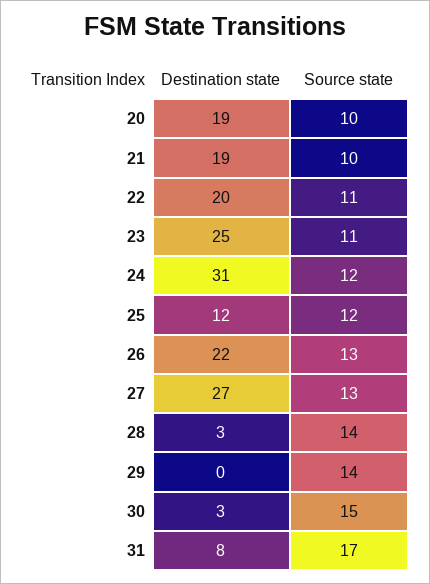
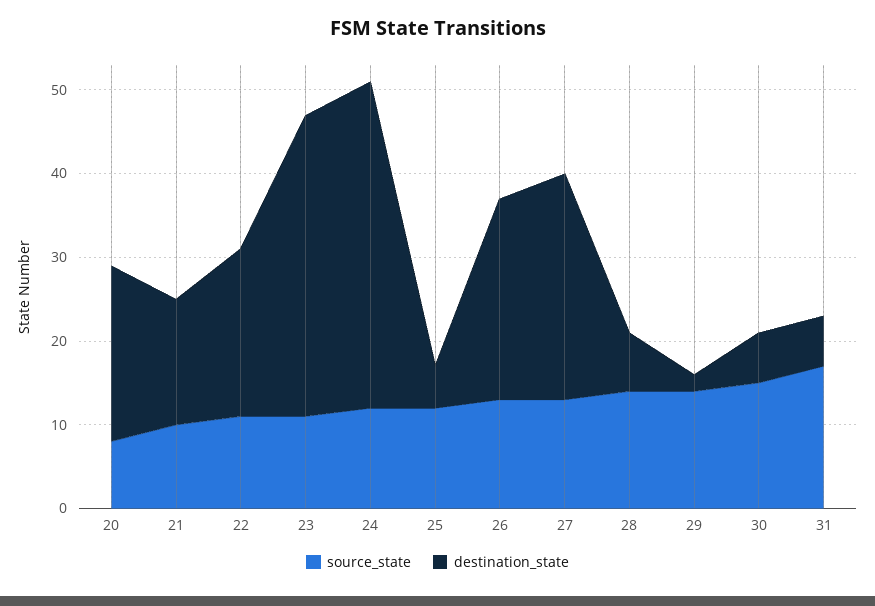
  {
    "Destination state": {
-     "20": 19,
+     "20": 21,
-     "21": 19,
+     "21": 15,
      "22": 20,
-     "23": 25,
+     "23": 36,
-     "24": 31,
+     "24": 39,
-     "25": 12,
+     "25": 5,
-     "26": 22,
+     "26": 24,
      "27": 27,
-     "28": 3,
+     "28": 7,
-     "29": 0,
+     "29": 2,
-     "30": 3,
+     "30": 6,
-     "31": 8
+     "31": 6
    },
    "Source state": {
-     "20": 10,
+     "20": 8,
      "21": 10,
      "22": 11,
      "23": 11,
      "24": 12,
      "25": 12,
      "26": 13,
      "27": 13,
      "28": 14,
      "29": 14,
      "30": 15,
      "31": 17
    }
  }

